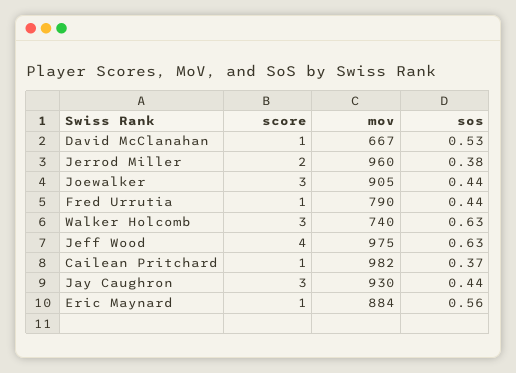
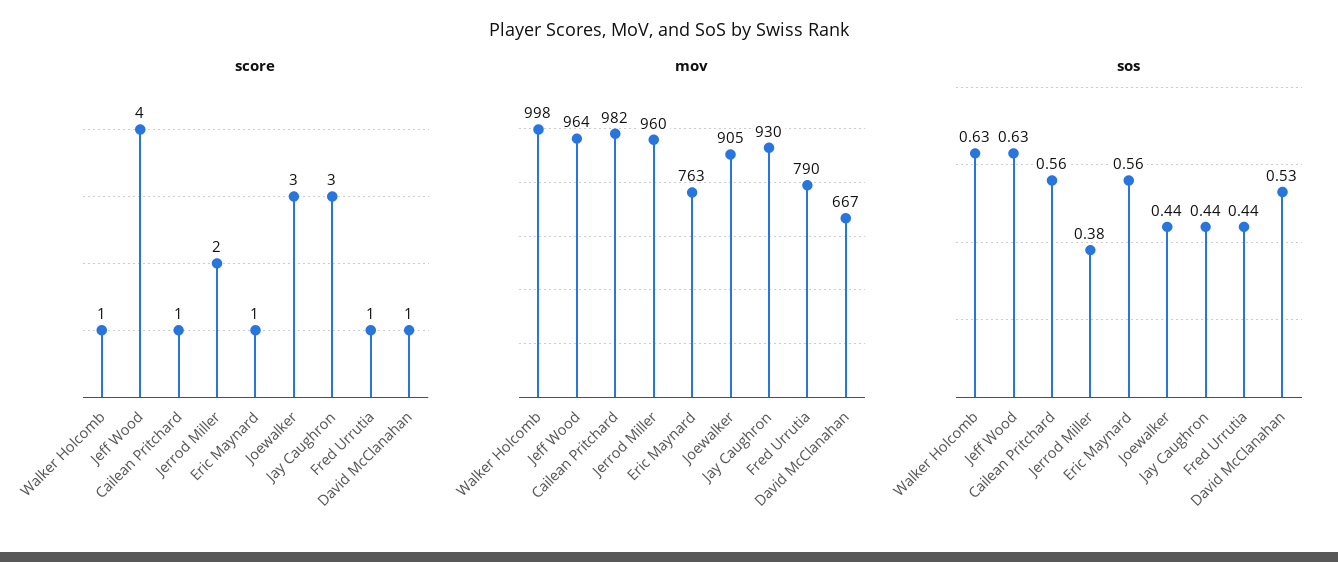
  {
    "score": {
      "David McClanahan": 1,
      "Jerrod Miller": 2,
      "Joewalker": 3,
      "Fred Urrutia": 1,
-     "Walker Holcomb": 3,
+     "Walker Holcomb": 1,
      "Jeff Wood": 4,
      "Cailean Pritchard": 1,
      "Jay Caughron": 3,
      "Eric Maynard": 1
    },
    "mov": {
      "David McClanahan": 667,
      "Jerrod Miller": 960,
      "Joewalker": 905,
      "Fred Urrutia": 790,
-     "Walker Holcomb": 740,
+     "Walker Holcomb": 998,
-     "Jeff Wood": 975,
+     "Jeff Wood": 964,
      "Cailean Pritchard": 982,
      "Jay Caughron": 930,
-     "Eric Maynard": 884
+     "Eric Maynard": 763
    },
    "sos": {
      "David McClanahan": 0.53,
      "Jerrod Miller": 0.38,
      "Joewalker": 0.44,
      "Fred Urrutia": 0.44,
      "Walker Holcomb": 0.63,
      "Jeff Wood": 0.63,
-     "Cailean Pritchard": 0.37,
+     "Cailean Pritchard": 0.56,
      "Jay Caughron": 0.44,
      "Eric Maynard": 0.56
    }
  }

